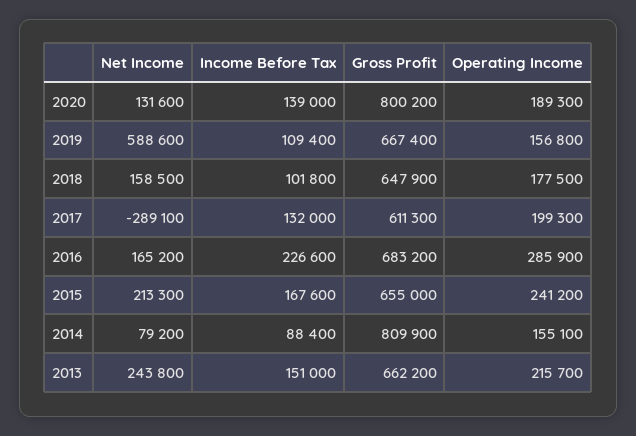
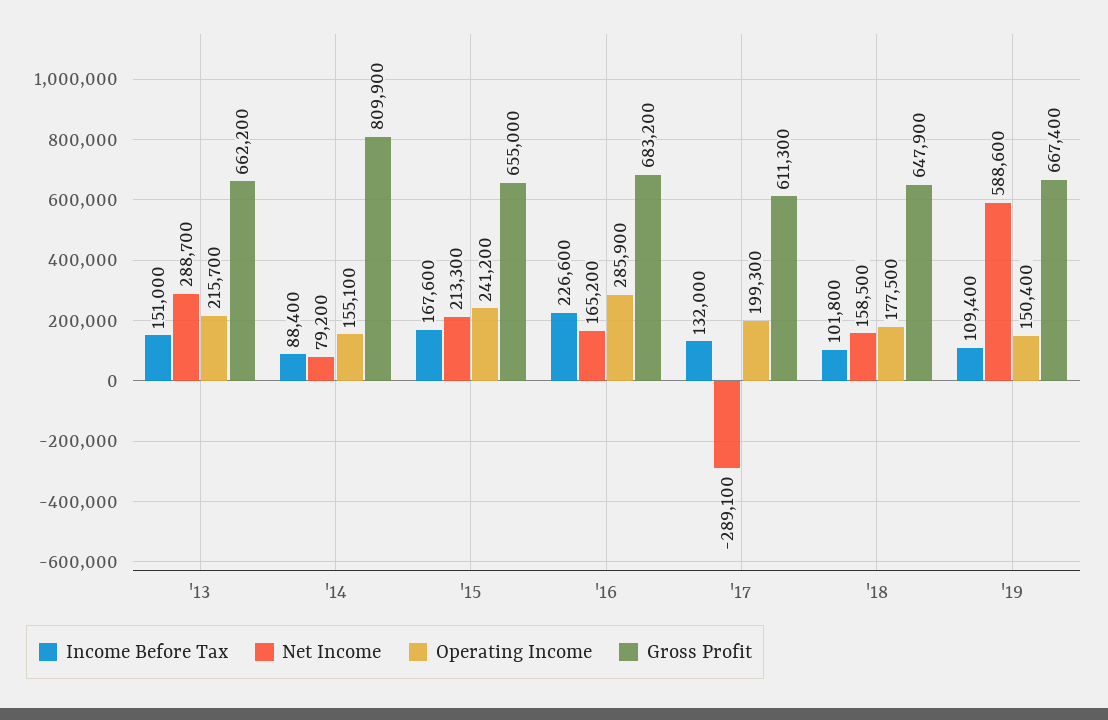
  {
    "Net Income": {
-     "2020": 131600,
      "2019": 588600,
      "2018": 158500,
      "2017": -289100,
      "2016": 165200,
      "2015": 213300,
      "2014": 79200,
-     "2013": 243800
+     "2013": 288700
    },
    "Income Before Tax": {
-     "2020": 139000,
      "2019": 109400,
      "2018": 101800,
      "2017": 132000,
      "2016": 226600,
      "2015": 167600,
      "2014": 88400,
      "2013": 151000
    },
    "Gross Profit": {
-     "2020": 800200,
      "2019": 667400,
      "2018": 647900,
      "2017": 611300,
      "2016": 683200,
      "2015": 655000,
      "2014": 809900,
      "2013": 662200
    },
    "Operating Income": {
-     "2020": 189300,
-     "2019": 156800,
+     "2019": 150400,
      "2018": 177500,
      "2017": 199300,
      "2016": 285900,
      "2015": 241200,
      "2014": 155100,
      "2013": 215700
    }
  }

